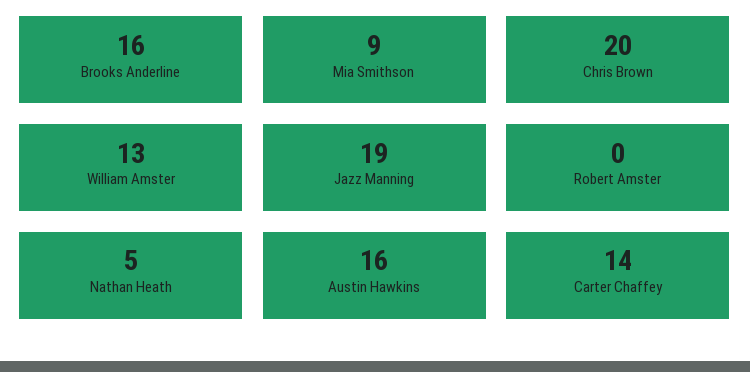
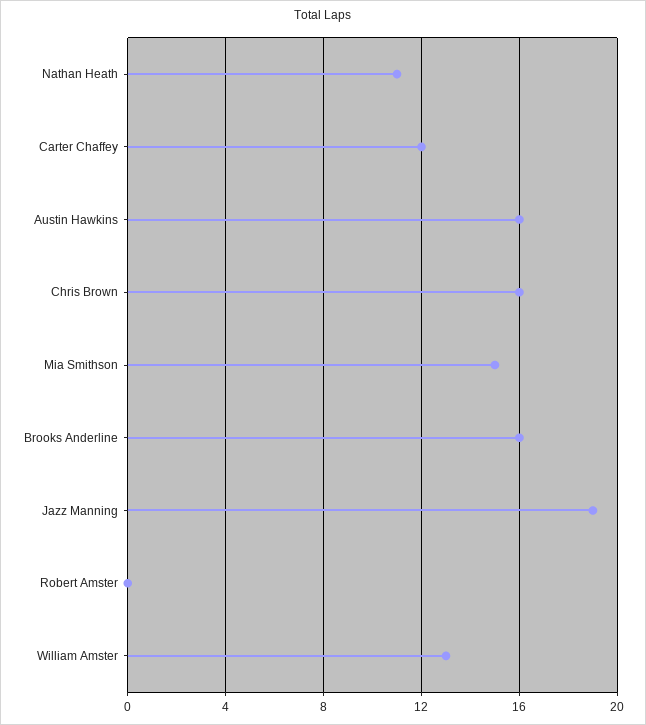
  {
    "Brooks Anderline": 16,
-   "Mia Smithson": 9,
+   "Mia Smithson": 15,
-   "Chris Brown": 20,
+   "Chris Brown": 16,
    "William Amster": 13,
    "Jazz Manning": 19,
    "Robert Amster": 0,
-   "Nathan Heath": 5,
+   "Nathan Heath": 11,
    "Austin Hawkins": 16,
-   "Carter Chaffey": 14
+   "Carter Chaffey": 12
  }

